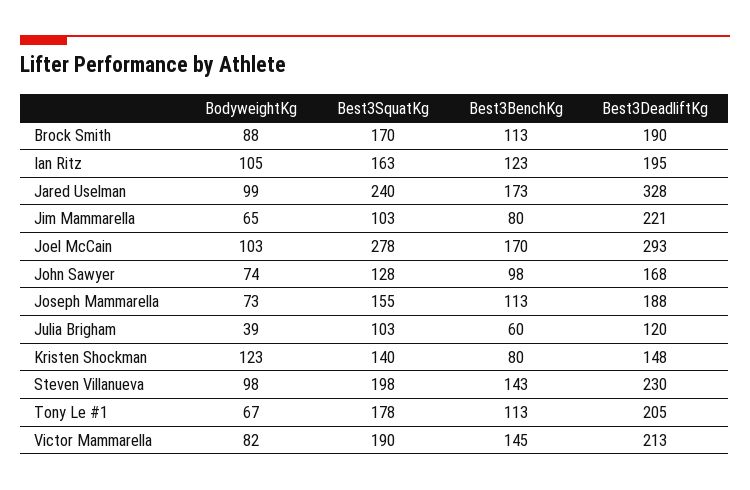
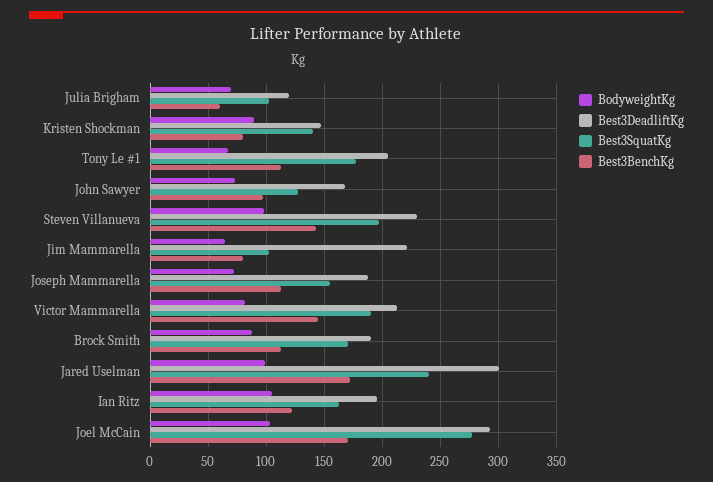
  {
    "BodyweightKg": {
      "Brock Smith": 88,
      "Ian Ritz": 105,
      "Jared Uselman": 99,
      "Jim Mammarella": 65,
      "Joel McCain": 103,
      "John Sawyer": 74,
      "Joseph Mammarella": 73,
-     "Julia Brigham": 39,
+     "Julia Brigham": 70,
-     "Kristen Shockman": 123,
+     "Kristen Shockman": 90,
      "Steven Villanueva": 98,
      "Tony Le #1": 67,
      "Victor Mammarella": 82
    },
    "Best3SquatKg": {
      "Brock Smith": 170,
      "Ian Ritz": 163,
      "Jared Uselman": 240,
      "Jim Mammarella": 103,
      "Joel McCain": 278,
      "John Sawyer": 128,
      "Joseph Mammarella": 155,
      "Julia Brigham": 103,
      "Kristen Shockman": 140,
      "Steven Villanueva": 198,
      "Tony Le #1": 178,
      "Victor Mammarella": 190
    },
    "Best3BenchKg": {
      "Brock Smith": 113,
      "Ian Ritz": 123,
      "Jared Uselman": 173,
      "Jim Mammarella": 80,
      "Joel McCain": 170,
      "John Sawyer": 98,
      "Joseph Mammarella": 113,
      "Julia Brigham": 60,
      "Kristen Shockman": 80,
      "Steven Villanueva": 143,
      "Tony Le #1": 113,
      "Victor Mammarella": 145
    },
    "Best3DeadliftKg": {
      "Brock Smith": 190,
      "Ian Ritz": 195,
-     "Jared Uselman": 328,
+     "Jared Uselman": 300,
      "Jim Mammarella": 221,
      "Joel McCain": 293,
      "John Sawyer": 168,
      "Joseph Mammarella": 188,
      "Julia Brigham": 120,
      "Kristen Shockman": 148,
      "Steven Villanueva": 230,
      "Tony Le #1": 205,
      "Victor Mammarella": 213
    }
  }

